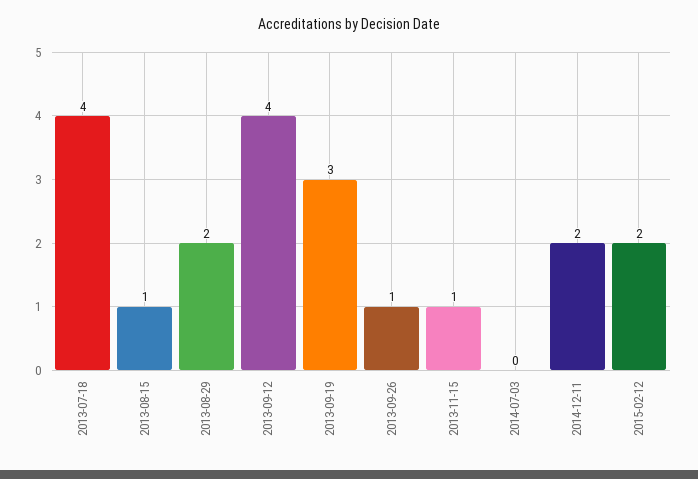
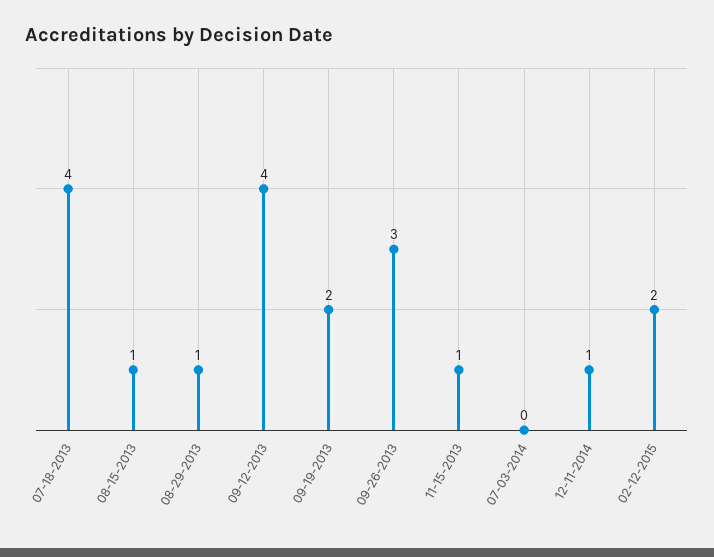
  {
    "2013-07-18": 4,
    "2013-08-15": 1,
-   "2013-08-29": 2,
+   "2013-08-29": 1,
    "2013-09-12": 4,
-   "2013-09-19": 3,
+   "2013-09-19": 2,
-   "2013-09-26": 1,
+   "2013-09-26": 3,
    "2013-11-15": 1,
    "2014-07-03": 0,
-   "2014-12-11": 2,
+   "2014-12-11": 1,
    "2015-02-12": 2
  }

